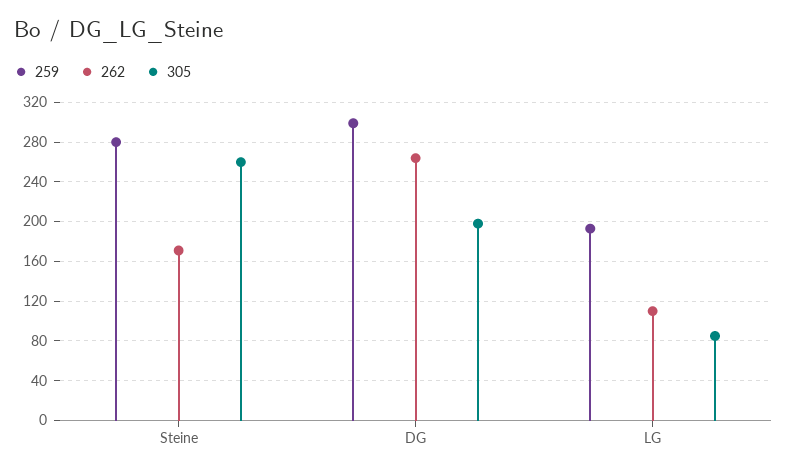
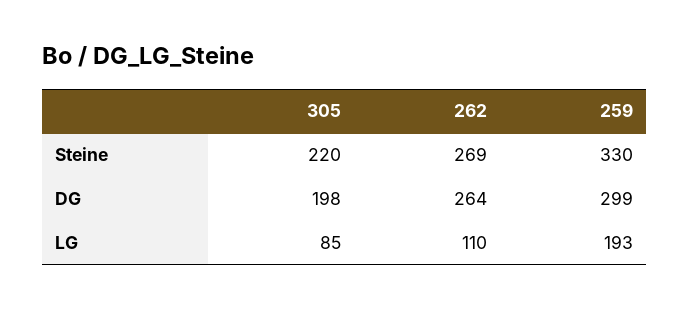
  {
    "259": {
-     "Steine": 280,
+     "Steine": 330,
      "DG": 299,
      "LG": 193
    },
    "262": {
-     "Steine": 170,
+     "Steine": 269,
      "DG": 264,
      "LG": 110
    },
    "305": {
-     "Steine": 260,
+     "Steine": 220,
      "DG": 198,
      "LG": 85
    }
  }

